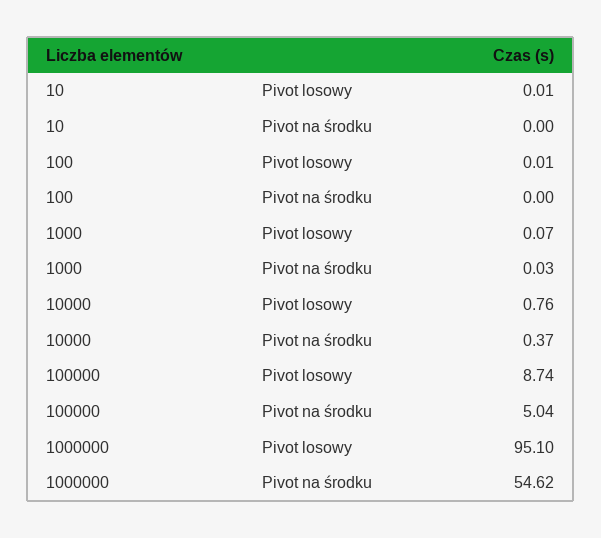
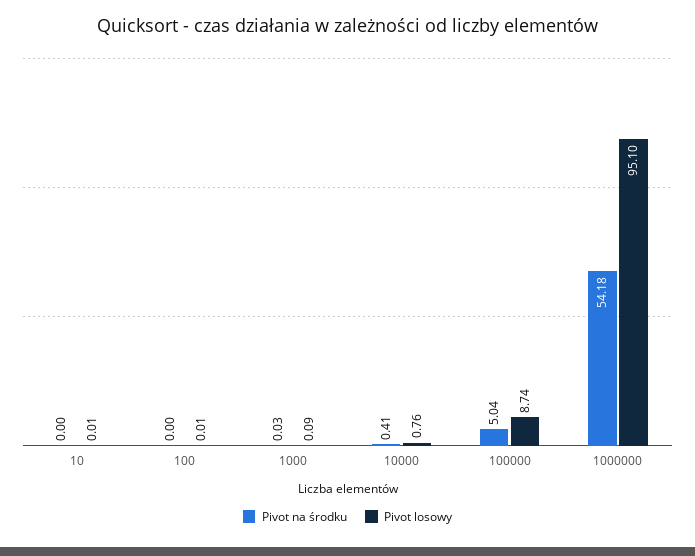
  {
    "Pivot losowy": {
      "10": 0.01,
      "100": 0.01,
-     "1000": 0.07,
+     "1000": 0.09,
      "10000": 0.76,
      "100000": 8.74,
      "1000000": 95.1
    },
    "Pivot na środku": {
      "10": 0,
      "100": 0,
      "1000": 0.03,
-     "10000": 0.37,
+     "10000": 0.41,
      "100000": 5.04,
-     "1000000": 54.62
+     "1000000": 54.18
    }
  }

